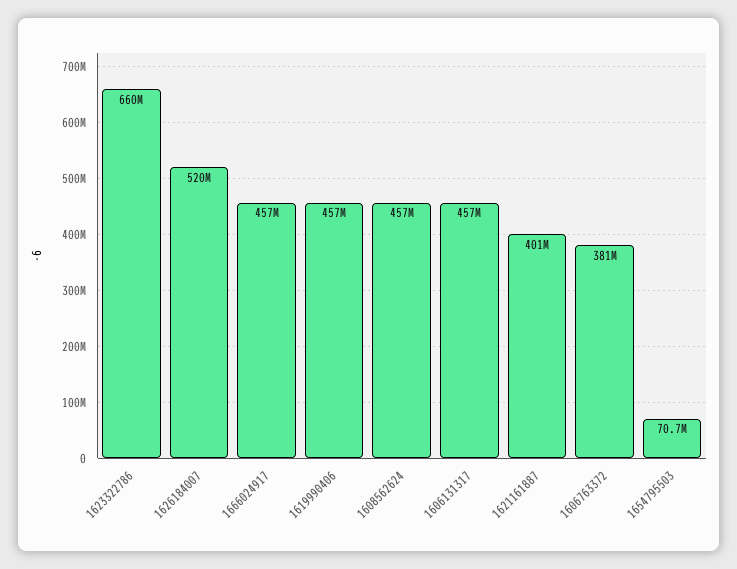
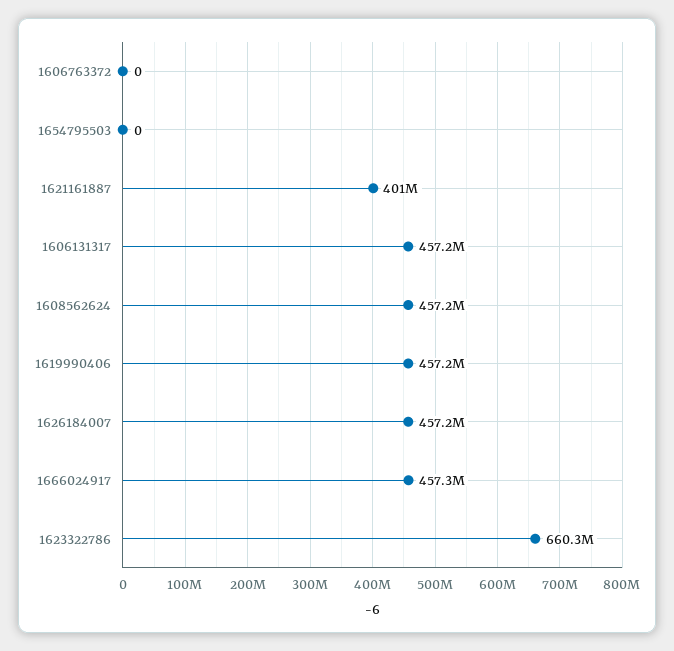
  {
    "1623322786": 660300000,
-   "1626184007": 520000000,
+   "1626184007": 457200000,
    "1666024917": 457300000,
    "1619990406": 457200000,
    "1608562624": 457200000,
    "1606131317": 457200000,
    "1621161887": 401000000,
-   "1606763372": 381000000,
+   "1606763372": 0,
-   "1654795503": 70700000
+   "1654795503": 0
  }

